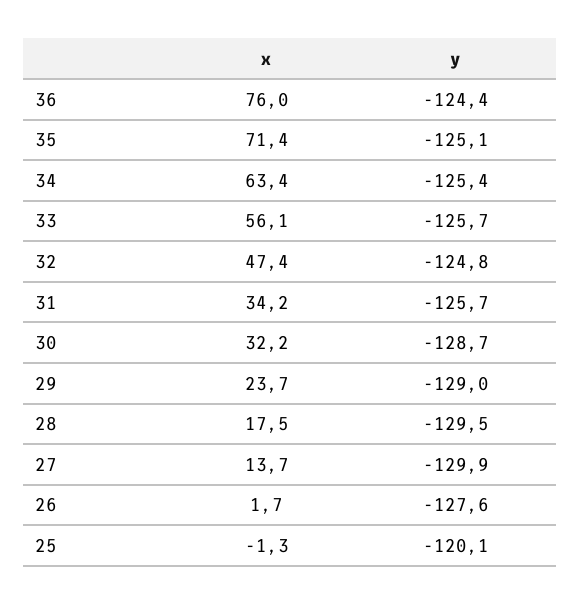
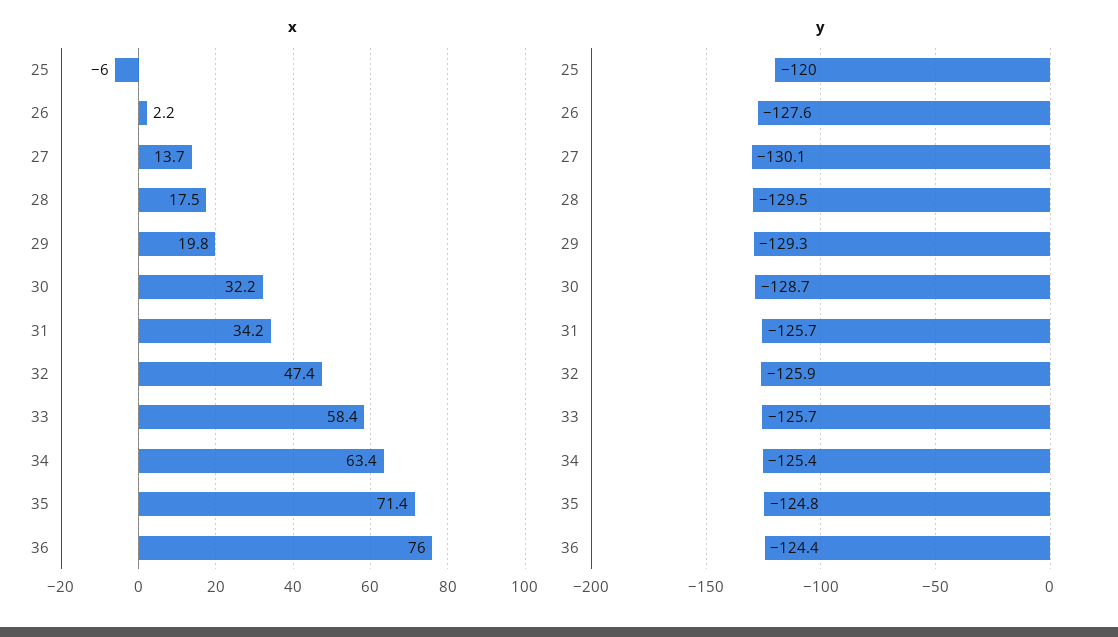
  {
    "x": {
      "36": 76,
      "35": 71.4,
      "34": 63.4,
-     "33": 56.1,
+     "33": 58.4,
      "32": 47.4,
      "31": 34.2,
      "30": 32.2,
-     "29": 23.7,
+     "29": 19.8,
      "28": 17.5,
      "27": 13.7,
-     "26": 1.7,
+     "26": 2.2,
-     "25": -1.3
+     "25": -6
    },
    "y": {
      "36": -124.4,
-     "35": -125.1,
+     "35": -124.8,
      "34": -125.4,
      "33": -125.7,
-     "32": -124.8,
+     "32": -125.9,
      "31": -125.7,
      "30": -128.7,
-     "29": -129,
+     "29": -129.3,
      "28": -129.5,
-     "27": -129.9,
+     "27": -130.1,
      "26": -127.6,
-     "25": -120.1
+     "25": -120
    }
  }

